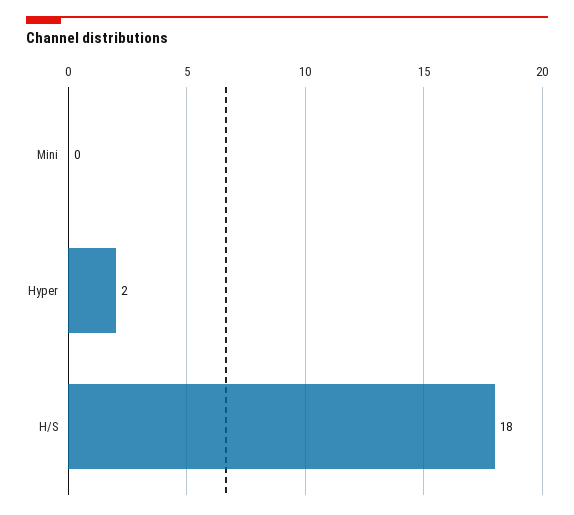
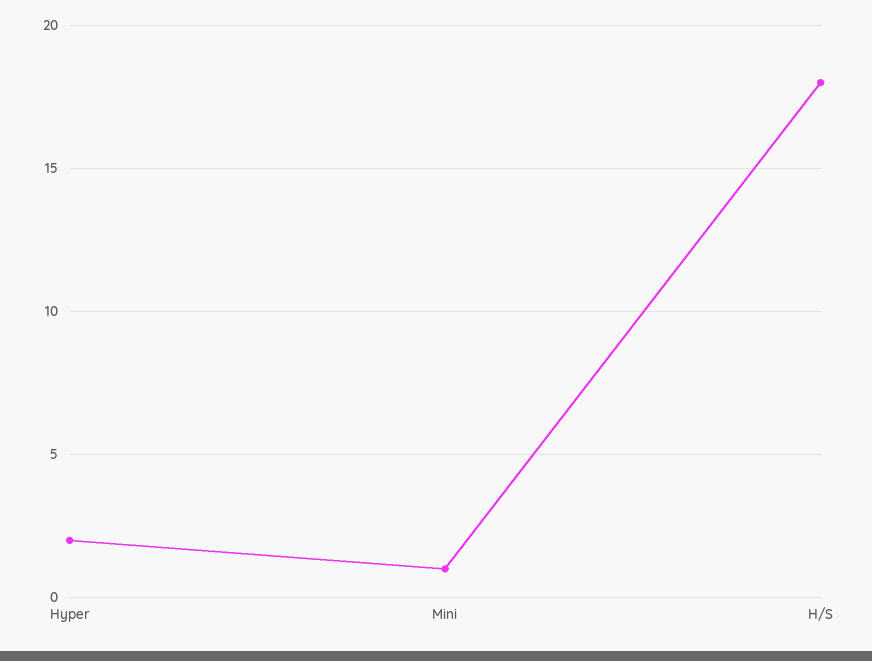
  {
-   "Mini": 0,
+   "Mini": 1,
    "Hyper": 2,
    "H/S": 18
  }

